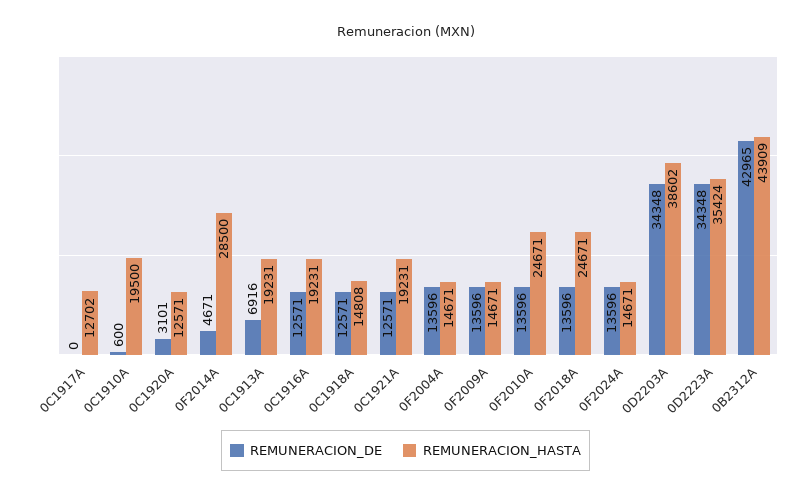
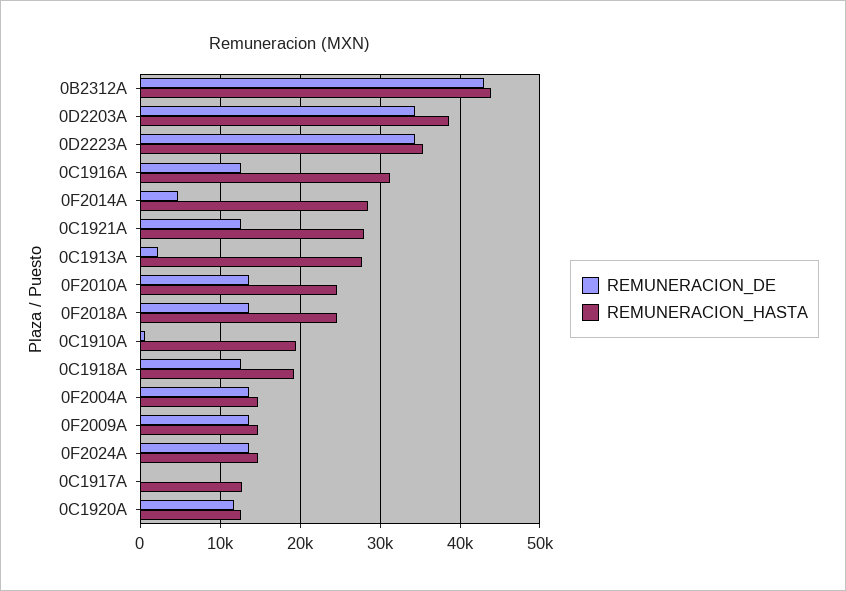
  {
    "REMUNERACION_DE": {
      "0C1917A": 0,
      "0C1910A": 600,
-     "0C1920A": 3101,
+     "0C1920A": 12000,
      "0F2014A": 4671,
-     "0C1913A": 6916,
+     "0C1913A": 2000,
      "0C1916A": 12571,
      "0C1918A": 12571,
      "0C1921A": 12571,
      "0F2004A": 13596,
      "0F2009A": 13596,
      "0F2010A": 13596,
      "0F2018A": 13596,
      "0F2024A": 13596,
      "0D2203A": 34348,
      "0D2223A": 34348,
      "0B2312A": 42965
    },
    "REMUNERACION_HASTA": {
      "0C1917A": 12702,
      "0C1910A": 19500,
      "0C1920A": 12571,
      "0F2014A": 28500,
-     "0C1913A": 19231,
+     "0C1913A": 28000,
-     "0C1916A": 19231,
+     "0C1916A": 31000,
-     "0C1918A": 14808,
+     "0C1918A": 19000,
-     "0C1921A": 19231,
+     "0C1921A": 28000,
      "0F2004A": 14671,
      "0F2009A": 14671,
      "0F2010A": 24671,
      "0F2018A": 24671,
      "0F2024A": 14671,
      "0D2203A": 38602,
      "0D2223A": 35424,
      "0B2312A": 43909
    }
  }

